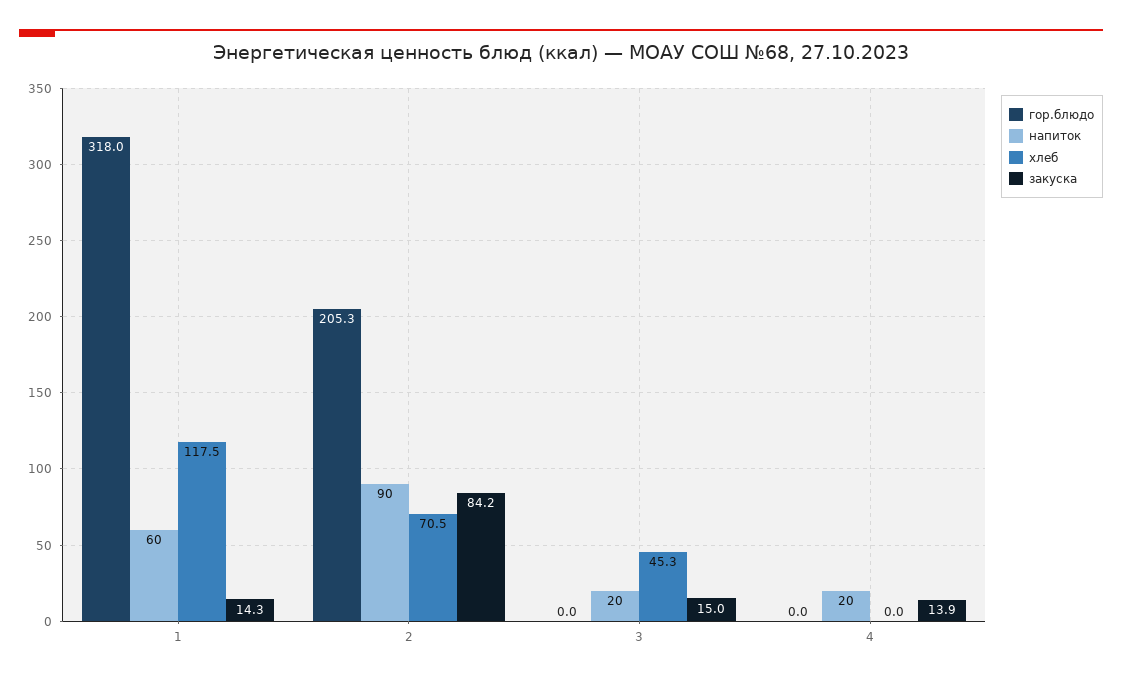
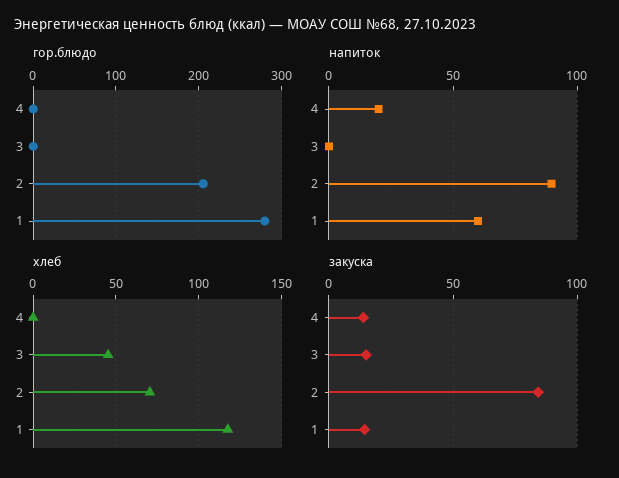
  {
    "гор.блюдо": {
-     "1": 318,
+     "1": 280,
      "2": 205.3,
      "3": 0,
      "4": 0
    },
    "напиток": {
      "1": 60,
      "2": 90,
-     "3": 20,
+     "3": 0,
      "4": 20
    },
    "хлеб": {
      "1": 117.5,
      "2": 70.5,
      "3": 45.3,
      "4": 0
    },
    "закуска": {
      "1": 14.3,
      "2": 84.2,
      "3": 15,
      "4": 13.9
    }
  }

